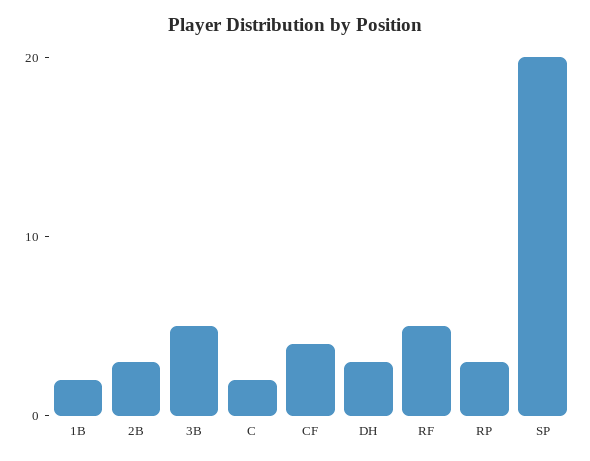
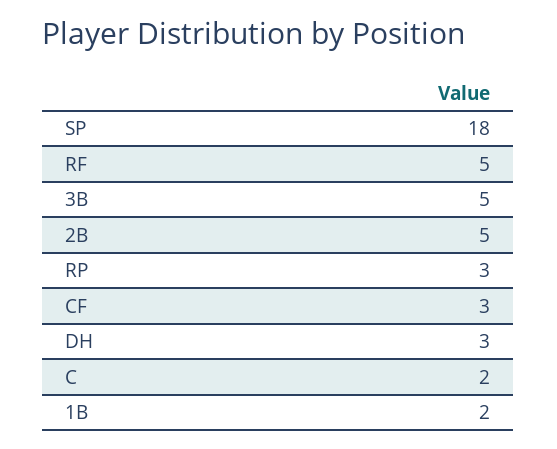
  {
    "1B": 2,
-   "2B": 3,
+   "2B": 5,
    "3B": 5,
    "C": 2,
-   "CF": 4,
+   "CF": 3,
    "DH": 3,
    "RF": 5,
    "RP": 3,
-   "SP": 20
+   "SP": 18
  }

